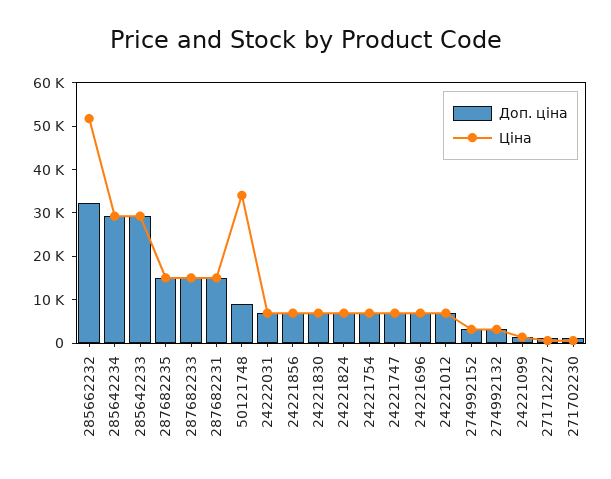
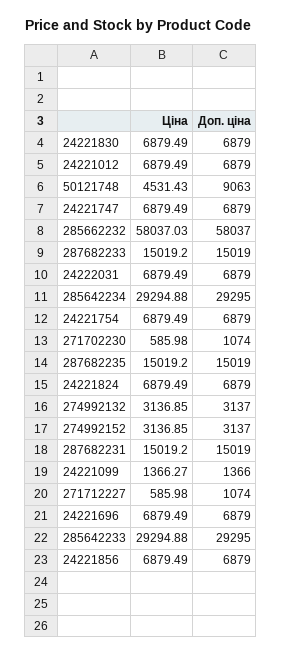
  {
    "Доп. ціна": {
-     "285662232": 32000,
+     "285662232": 58037,
      "285642234": 29295,
      "285642233": 29295,
      "287682235": 15019,
      "287682233": 15019,
      "287682231": 15019,
      "50121748": 9063,
      "24222031": 6879,
      "24221856": 6879,
      "24221830": 6879,
      "24221824": 6879,
      "24221754": 6879,
      "24221747": 6879,
      "24221696": 6879,
      "24221012": 6879,
      "274992152": 3137,
      "274992132": 3137,
      "24221099": 1366,
      "271712227": 1074,
      "271702230": 1074
    },
    "Ціна": {
-     "285662232": 52000,
+     "285662232": 58037.03,
      "285642234": 29294.88,
      "285642233": 29294.88,
      "287682235": 15019.2,
      "287682233": 15019.2,
      "287682231": 15019.2,
-     "50121748": 34000,
+     "50121748": 4531.43,
      "24222031": 6879.49,
      "24221856": 6879.49,
      "24221830": 6879.49,
      "24221824": 6879.49,
      "24221754": 6879.49,
      "24221747": 6879.49,
      "24221696": 6879.49,
      "24221012": 6879.49,
      "274992152": 3136.85,
      "274992132": 3136.85,
      "24221099": 1366.27,
      "271712227": 585.98,
      "271702230": 585.98
    }
  }

